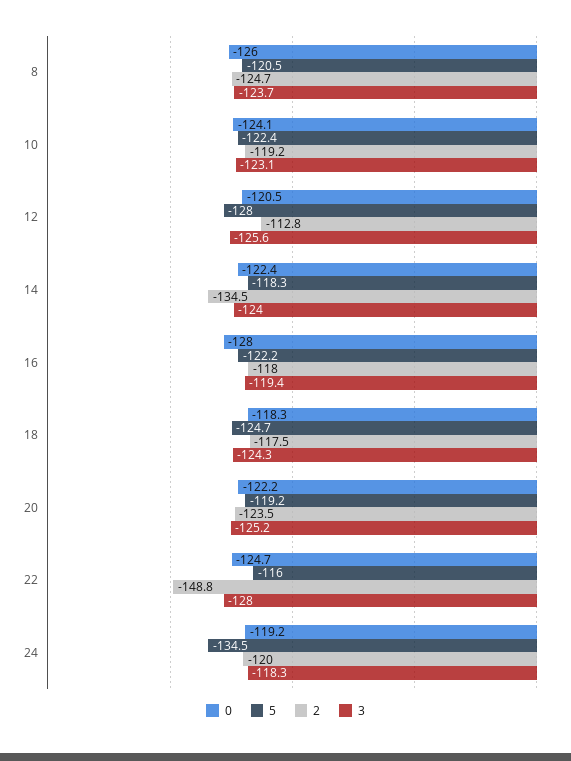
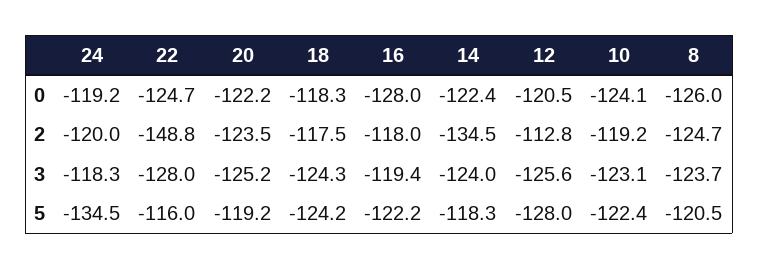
  {
    "0": {
      "8": -126,
      "10": -124.1,
      "12": -120.5,
      "14": -122.4,
      "16": -128,
      "18": -118.3,
      "20": -122.2,
      "22": -124.7,
      "24": -119.2
    },
    "5": {
      "8": -120.5,
      "10": -122.4,
      "12": -128,
      "14": -118.3,
      "16": -122.2,
-     "18": -124.7,
+     "18": -124.2,
      "20": -119.2,
      "22": -116,
      "24": -134.5
    },
    "2": {
      "8": -124.7,
      "10": -119.2,
      "12": -112.8,
      "14": -134.5,
      "16": -118,
      "18": -117.5,
      "20": -123.5,
      "22": -148.8,
      "24": -120
    },
    "3": {
      "8": -123.7,
      "10": -123.1,
      "12": -125.6,
      "14": -124,
      "16": -119.4,
      "18": -124.3,
      "20": -125.2,
      "22": -128,
      "24": -118.3
    }
  }

